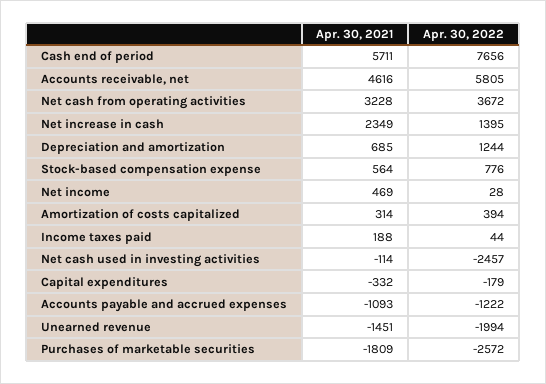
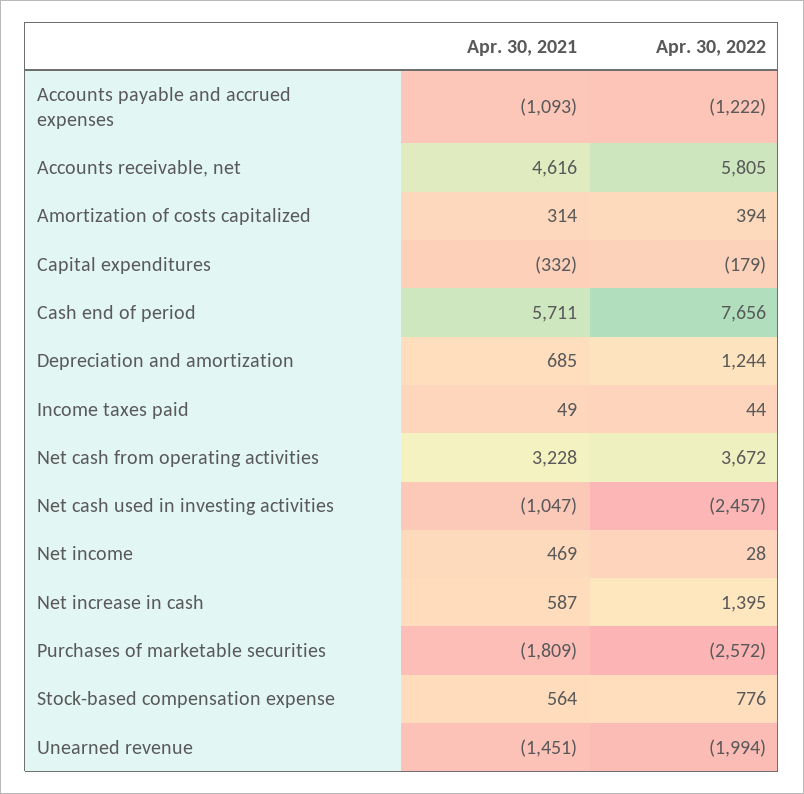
  {
    "Apr. 30, 2021": {
      "Cash end of period": 5711,
      "Accounts receivable, net": 4616,
      "Net cash from operating activities": 3228,
-     "Net increase in cash": 2349,
+     "Net increase in cash": 587,
      "Depreciation and amortization": 685,
      "Stock-based compensation expense": 564,
      "Net income": 469,
      "Amortization of costs capitalized": 314,
-     "Income taxes paid": 188,
+     "Income taxes paid": 49,
-     "Net cash used in investing activities": -114,
+     "Net cash used in investing activities": -1047,
      "Capital expenditures": -332,
      "Accounts payable and accrued expenses": -1093,
      "Unearned revenue": -1451,
      "Purchases of marketable securities": -1809
    },
    "Apr. 30, 2022": {
      "Cash end of period": 7656,
      "Accounts receivable, net": 5805,
      "Net cash from operating activities": 3672,
      "Net increase in cash": 1395,
      "Depreciation and amortization": 1244,
      "Stock-based compensation expense": 776,
      "Net income": 28,
      "Amortization of costs capitalized": 394,
      "Income taxes paid": 44,
      "Net cash used in investing activities": -2457,
      "Capital expenditures": -179,
      "Accounts payable and accrued expenses": -1222,
      "Unearned revenue": -1994,
      "Purchases of marketable securities": -2572
    }
  }

